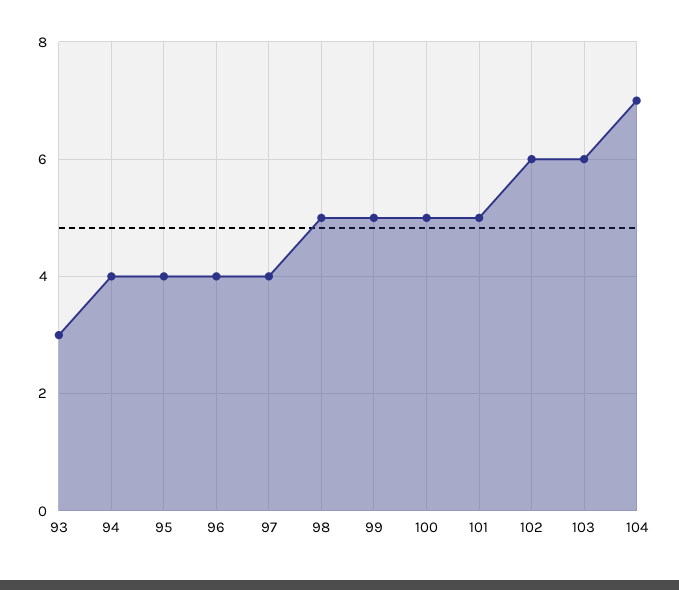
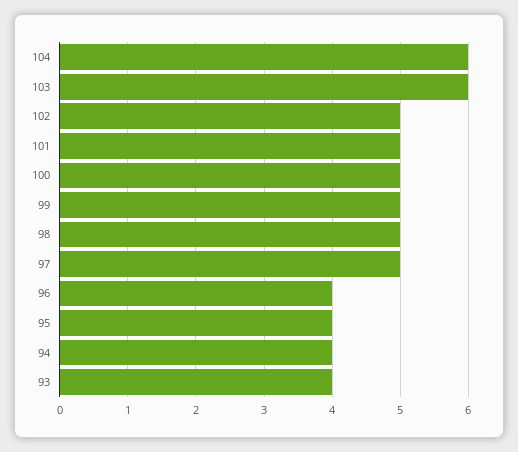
  {
-   "93": 3,
+   "93": 4,
    "94": 4,
    "95": 4,
    "96": 4,
-   "97": 4,
+   "97": 5,
    "98": 5,
    "99": 5,
    "100": 5,
    "101": 5,
-   "102": 6,
+   "102": 5,
    "103": 6,
-   "104": 7
+   "104": 6
  }

